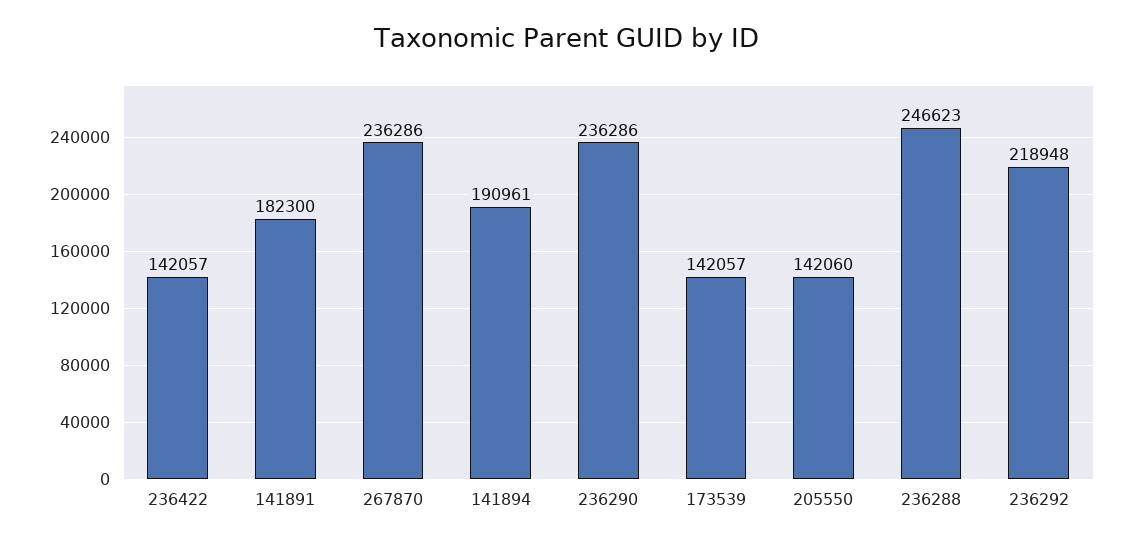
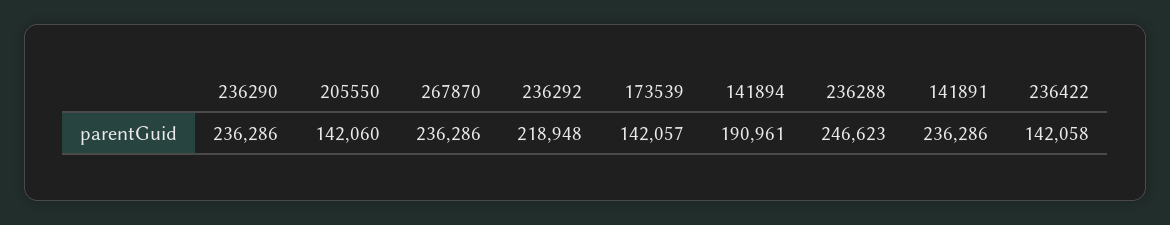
  {
-   "236422": 142057,
+   "236422": 142058,
-   "141891": 182300,
+   "141891": 236286,
    "267870": 236286,
    "141894": 190961,
    "236290": 236286,
    "173539": 142057,
    "205550": 142060,
    "236288": 246623,
    "236292": 218948
  }

